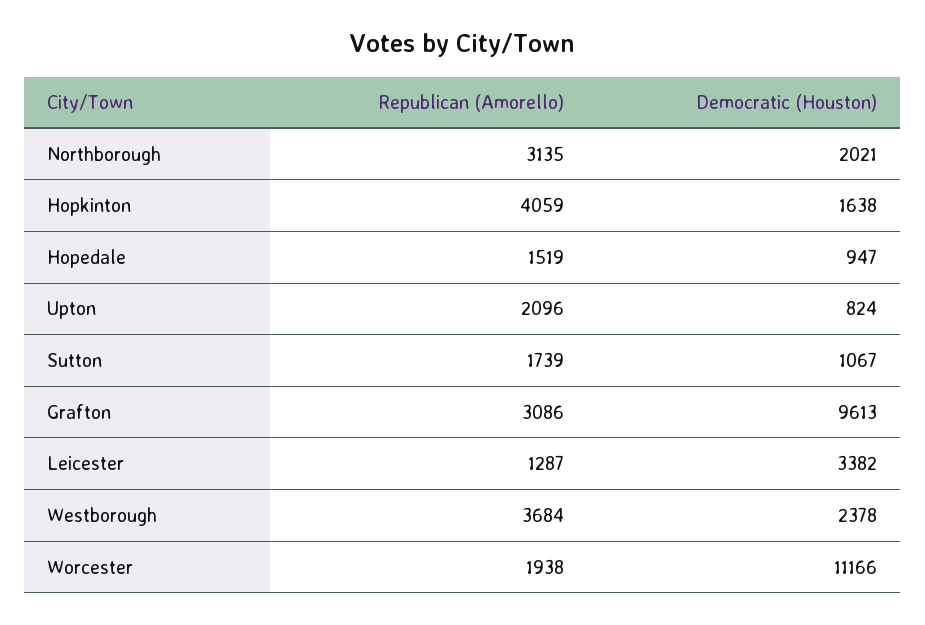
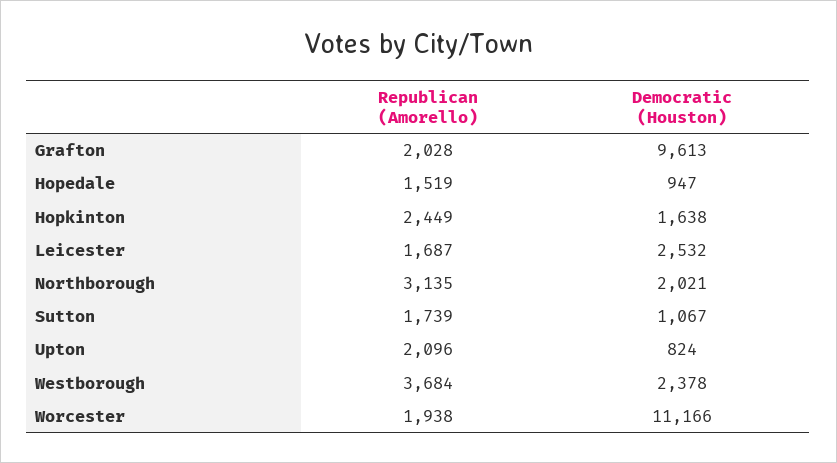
  {
    "Republican (Amorello)": {
      "Northborough": 3135,
-     "Hopkinton": 4059,
+     "Hopkinton": 2449,
      "Hopedale": 1519,
      "Upton": 2096,
      "Sutton": 1739,
-     "Grafton": 3086,
+     "Grafton": 2028,
-     "Leicester": 1287,
+     "Leicester": 1687,
      "Westborough": 3684,
      "Worcester": 1938
    },
    "Democratic (Houston)": {
      "Northborough": 2021,
      "Hopkinton": 1638,
      "Hopedale": 947,
      "Upton": 824,
      "Sutton": 1067,
      "Grafton": 9613,
-     "Leicester": 3382,
+     "Leicester": 2532,
      "Westborough": 2378,
      "Worcester": 11166
    }
  }

